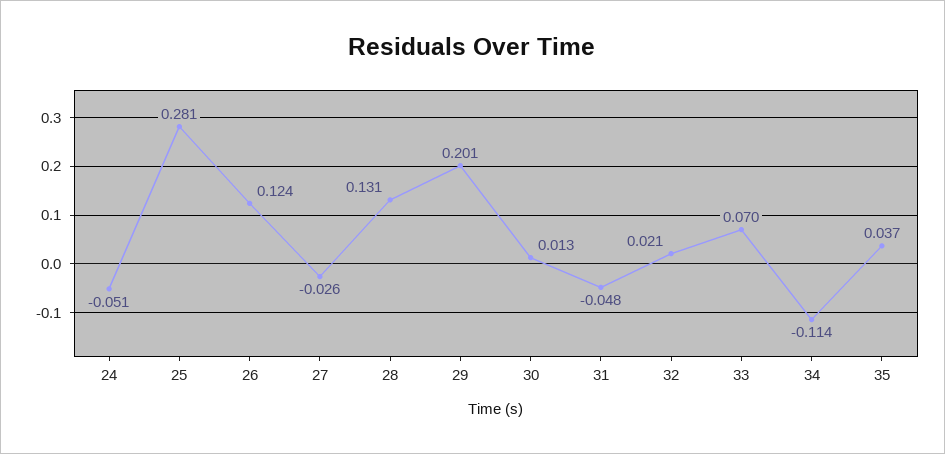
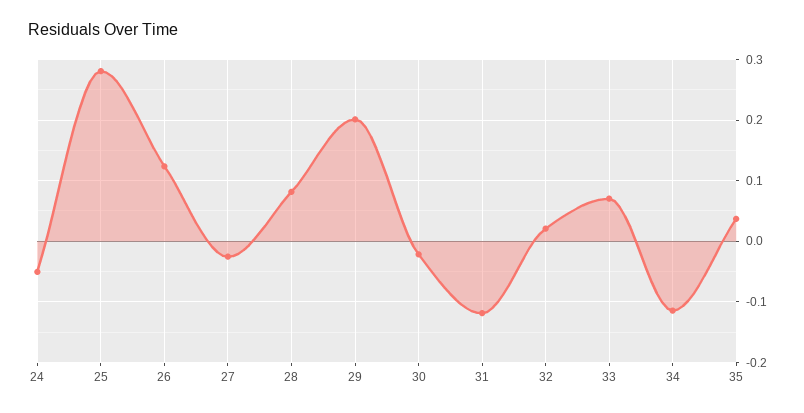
  {
    "24": -0.051,
    "25": 0.281,
    "26": 0.124,
    "27": -0.026,
-   "28": 0.131,
+   "28": 0.08,
    "29": 0.201,
-   "30": 0.013,
+   "30": -0.02,
-   "31": -0.048,
+   "31": -0.12,
    "32": 0.021,
    "33": 0.07,
    "34": -0.114,
    "35": 0.037
  }

